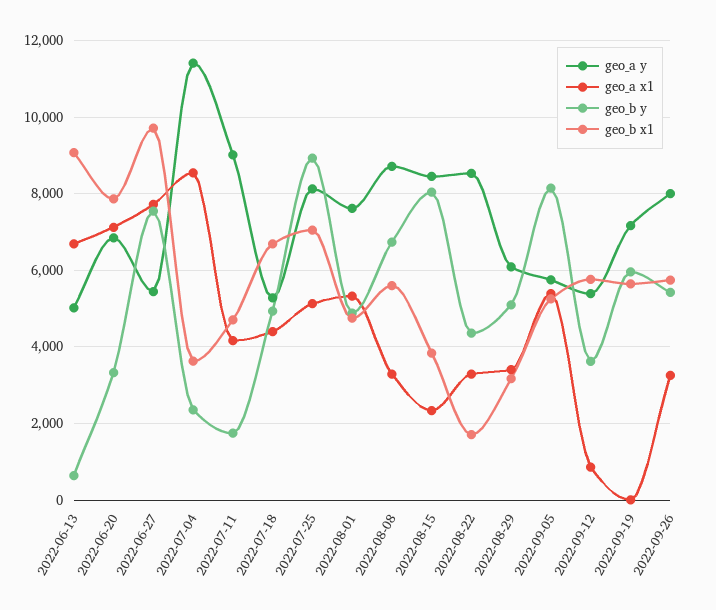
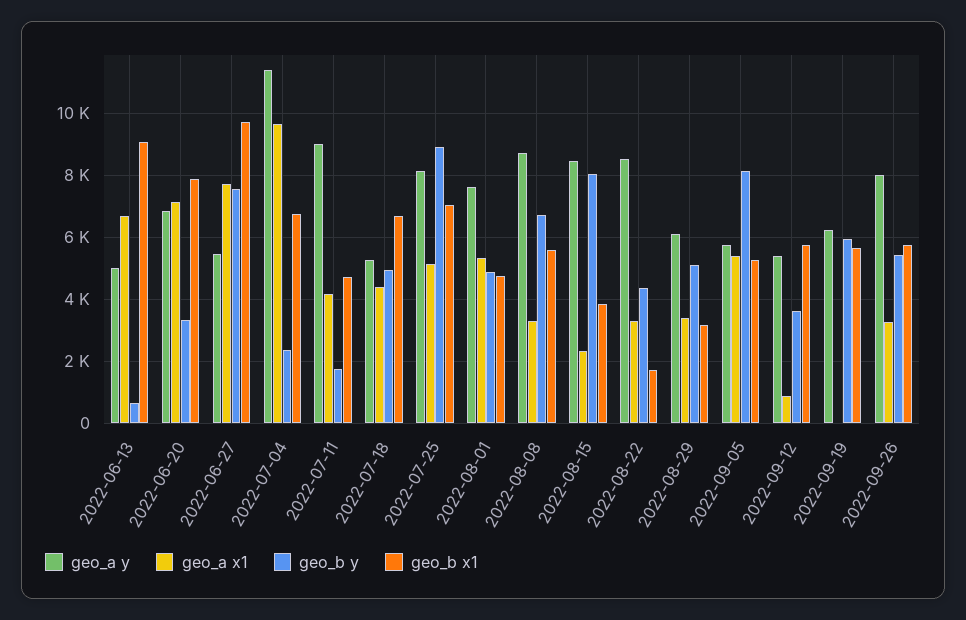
  {
    "geo_a y": {
      "2022-06-13": 5000,
      "2022-06-20": 6800,
      "2022-06-27": 5400,
      "2022-07-04": 11400,
      "2022-07-11": 9000,
      "2022-07-18": 5200,
      "2022-07-25": 8200,
      "2022-08-01": 7600,
      "2022-08-08": 8800,
      "2022-08-15": 8400,
      "2022-08-22": 8600,
      "2022-08-29": 6000,
      "2022-09-05": 5800,
      "2022-09-12": 5400,
-     "2022-09-19": 7200,
+     "2022-09-19": 6200,
      "2022-09-26": 8000
    },
    "geo_a x1": {
      "2022-06-13": 6600,
      "2022-06-20": 7200,
      "2022-06-27": 7800,
-     "2022-07-04": 8600,
+     "2022-07-04": 9600,
      "2022-07-11": 4200,
      "2022-07-18": 4400,
      "2022-07-25": 5200,
      "2022-08-01": 5400,
      "2022-08-08": 3200,
      "2022-08-15": 2400,
      "2022-08-22": 3200,
      "2022-08-29": 3400,
      "2022-09-05": 5400,
      "2022-09-12": 800,
      "2022-09-19": 0,
      "2022-09-26": 3200
    },
    "geo_b y": {
      "2022-06-13": 600,
      "2022-06-20": 3400,
      "2022-06-27": 7600,
      "2022-07-04": 2400,
      "2022-07-11": 1800,
      "2022-07-18": 5000,
      "2022-07-25": 9000,
      "2022-08-01": 4800,
      "2022-08-08": 6800,
      "2022-08-15": 8000,
      "2022-08-22": 4400,
      "2022-08-29": 5200,
      "2022-09-05": 8200,
      "2022-09-12": 3600,
      "2022-09-19": 6000,
      "2022-09-26": 5400
    },
    "geo_b x1": {
      "2022-06-13": 9000,
      "2022-06-20": 7800,
      "2022-06-27": 9800,
-     "2022-07-04": 3600,
+     "2022-07-04": 6800,
      "2022-07-11": 4800,
      "2022-07-18": 6600,
      "2022-07-25": 7000,
      "2022-08-01": 4800,
      "2022-08-08": 5600,
      "2022-08-15": 3800,
      "2022-08-22": 1800,
      "2022-08-29": 3200,
      "2022-09-05": 5200,
      "2022-09-12": 5800,
      "2022-09-19": 5600,
      "2022-09-26": 5800
    }
  }

